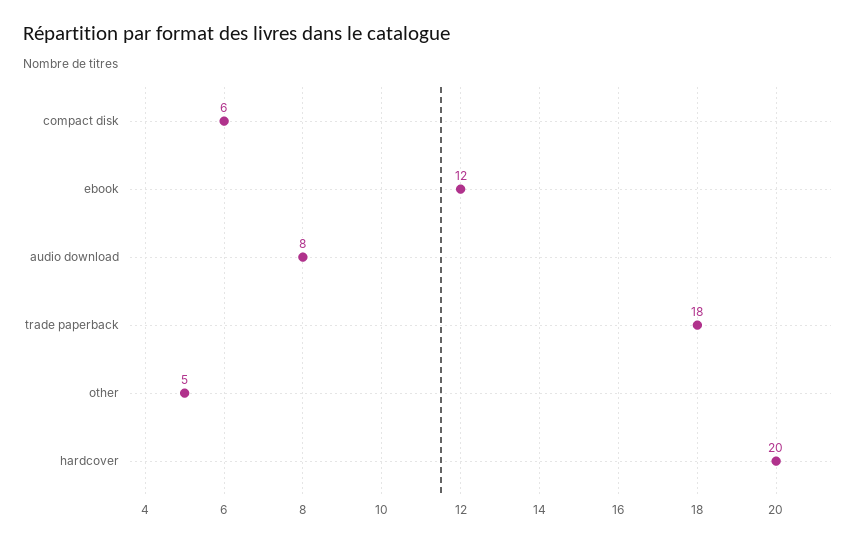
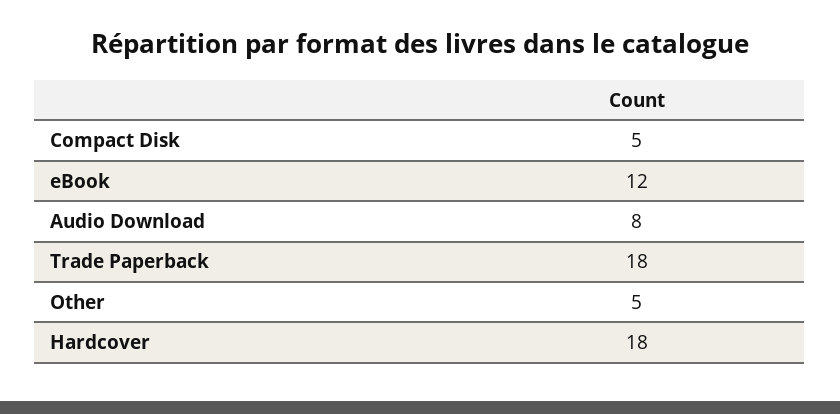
  {
-   "compact disk": 6,
+   "compact disk": 5,
    "ebook": 12,
    "audio download": 8,
    "trade paperback": 18,
    "other": 5,
-   "hardcover": 20
+   "hardcover": 18
  }

